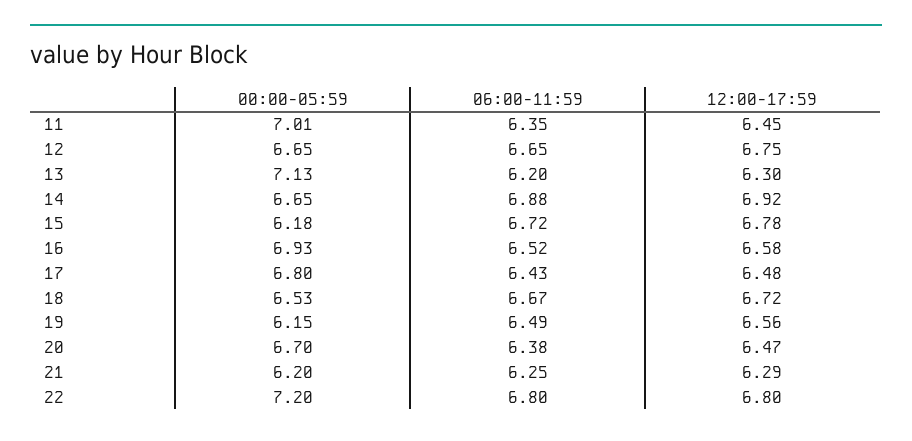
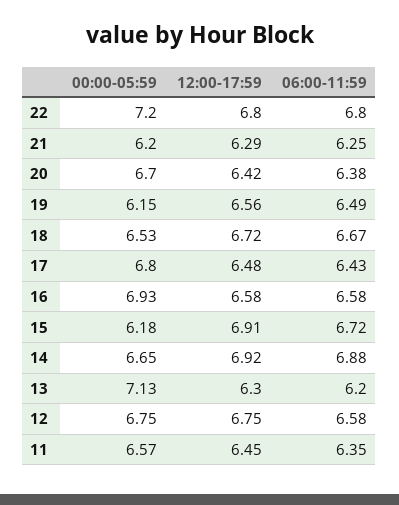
  {
    "00:00-05:59": {
-     "11": 7.01,
+     "11": 6.57,
-     "12": 6.65,
+     "12": 6.75,
      "13": 7.13,
      "14": 6.65,
      "15": 6.18,
      "16": 6.93,
      "17": 6.8,
      "18": 6.53,
      "19": 6.15,
      "20": 6.7,
      "21": 6.2,
      "22": 7.2
    },
    "06:00-11:59": {
      "11": 6.35,
-     "12": 6.65,
+     "12": 6.58,
      "13": 6.2,
      "14": 6.88,
      "15": 6.72,
-     "16": 6.52,
+     "16": 6.58,
      "17": 6.43,
      "18": 6.67,
      "19": 6.49,
      "20": 6.38,
      "21": 6.25,
      "22": 6.8
    },
    "12:00-17:59": {
      "11": 6.45,
      "12": 6.75,
      "13": 6.3,
      "14": 6.92,
-     "15": 6.78,
+     "15": 6.91,
      "16": 6.58,
      "17": 6.48,
      "18": 6.72,
      "19": 6.56,
-     "20": 6.47,
+     "20": 6.42,
      "21": 6.29,
      "22": 6.8
    }
  }

